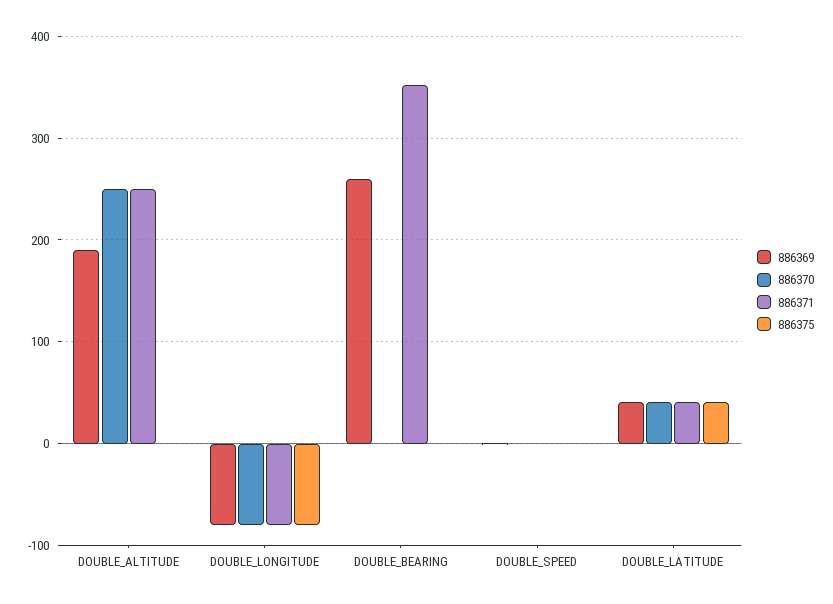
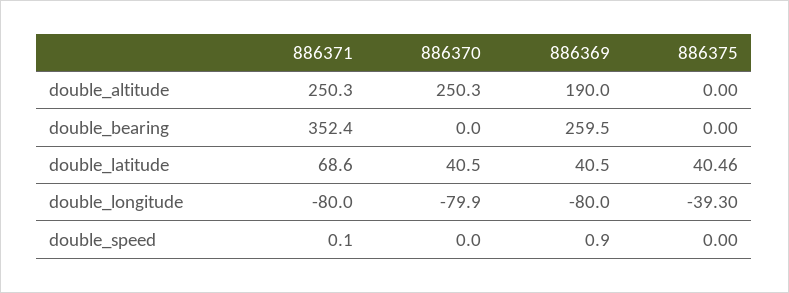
  {
    "886369": {
      "DOUBLE_ALTITUDE": 190,
      "DOUBLE_LONGITUDE": -80,
      "DOUBLE_BEARING": 259.5,
      "DOUBLE_SPEED": 0.9,
      "DOUBLE_LATITUDE": 40.5
    },
    "886370": {
      "DOUBLE_ALTITUDE": 250.3,
      "DOUBLE_LONGITUDE": -79.9,
      "DOUBLE_BEARING": 0,
      "DOUBLE_SPEED": 0,
      "DOUBLE_LATITUDE": 40.5
    },
    "886371": {
      "DOUBLE_ALTITUDE": 250.3,
      "DOUBLE_LONGITUDE": -80,
      "DOUBLE_BEARING": 352.4,
      "DOUBLE_SPEED": 0.1,
-     "DOUBLE_LATITUDE": 40
+     "DOUBLE_LATITUDE": 68.6
    },
    "886375": {
      "DOUBLE_ALTITUDE": 0,
-     "DOUBLE_LONGITUDE": -80,
+     "DOUBLE_LONGITUDE": -39.3,
      "DOUBLE_BEARING": 0,
      "DOUBLE_SPEED": 0,
      "DOUBLE_LATITUDE": 40.46
    }
  }

